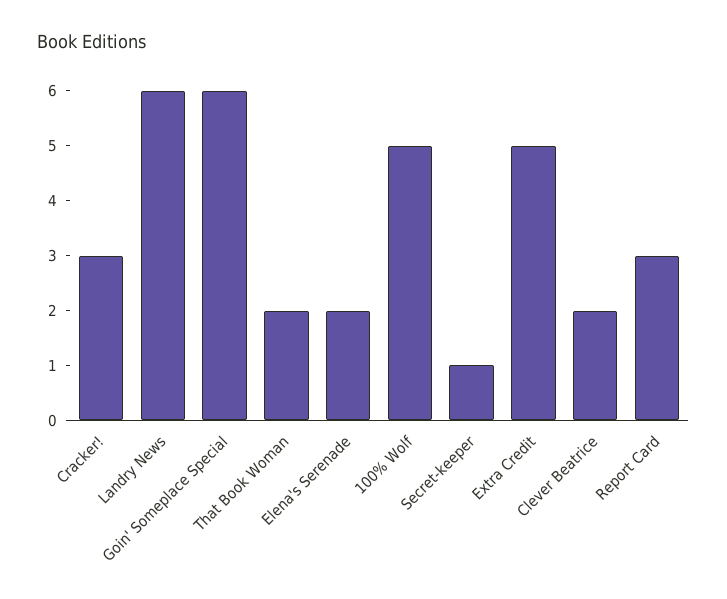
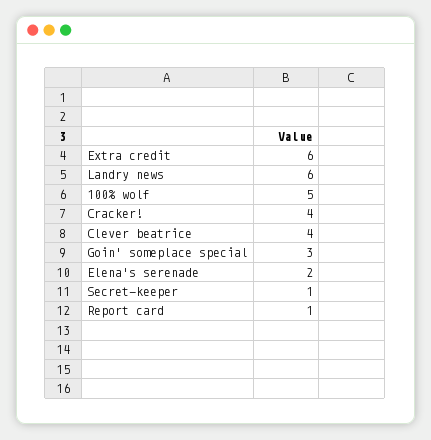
  {
-   "Cracker!": 3,
+   "Cracker!": 4,
    "Landry News": 6,
-   "Goin' Someplace Special": 6,
+   "Goin' Someplace Special": 3,
-   "That Book Woman": 2,
    "Elena's Serenade": 2,
    "100% Wolf": 5,
    "Secret-keeper": 1,
-   "Extra Credit": 5,
+   "Extra Credit": 6,
-   "Clever Beatrice": 2,
+   "Clever Beatrice": 4,
-   "Report Card": 3
+   "Report Card": 1
  }

